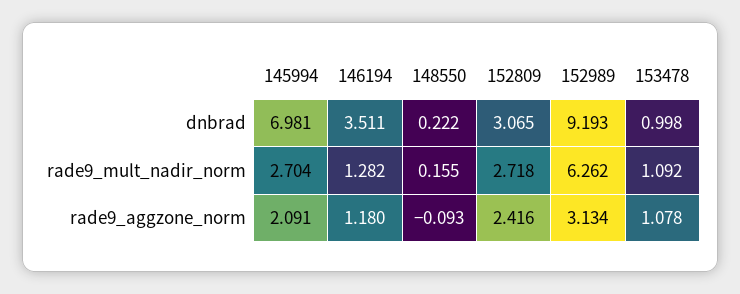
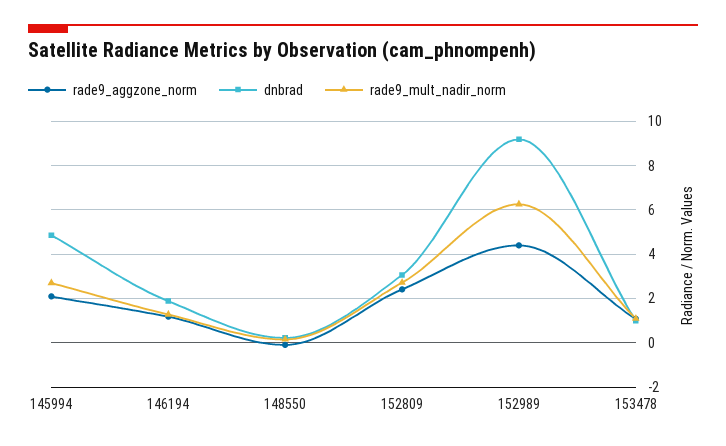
  {
    "dnbrad": {
-     "145994": 6.981,
+     "145994": 5,
-     "146194": 3.511,
+     "146194": 2,
      "148550": 0.222,
      "152809": 3.065,
      "152989": 9.193,
      "153478": 0.998
    },
    "rade9_mult_nadir_norm": {
      "145994": 2.704,
      "146194": 1.282,
      "148550": 0.155,
      "152809": 2.718,
      "152989": 6.262,
      "153478": 1.092
    },
    "rade9_aggzone_norm": {
      "145994": 2.091,
      "146194": 1.18,
      "148550": -0.093,
      "152809": 2.416,
-     "152989": 3.134,
+     "152989": 4.5,
      "153478": 1.078
    }
  }

